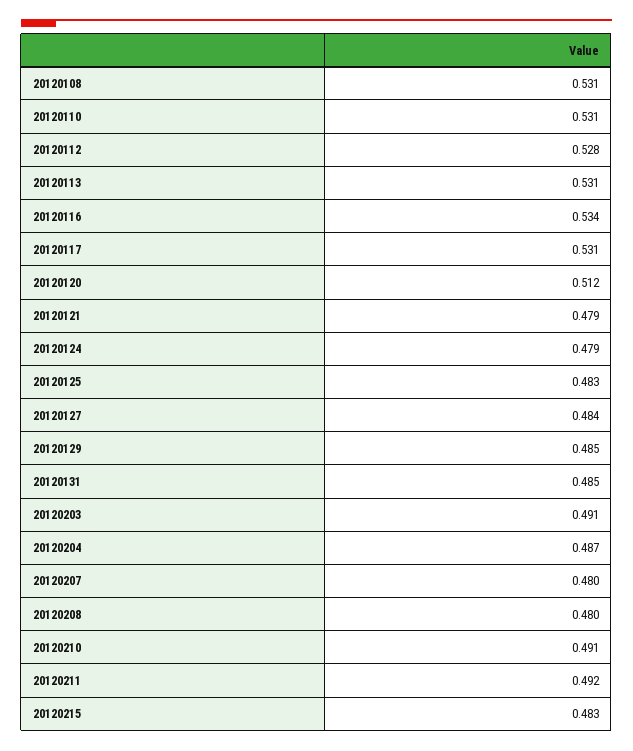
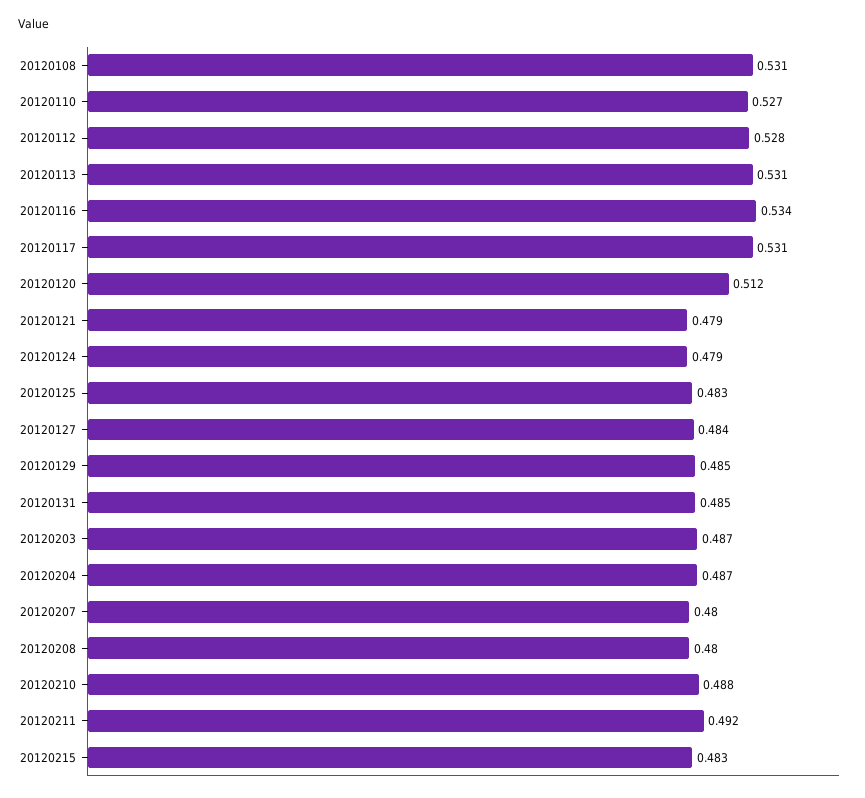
  {
    "20120108": 0.531,
-   "20120110": 0.531,
+   "20120110": 0.527,
    "20120112": 0.528,
    "20120113": 0.531,
    "20120116": 0.534,
    "20120117": 0.531,
    "20120120": 0.512,
    "20120121": 0.479,
    "20120124": 0.479,
    "20120125": 0.483,
    "20120127": 0.484,
    "20120129": 0.485,
    "20120131": 0.485,
-   "20120203": 0.491,
+   "20120203": 0.487,
    "20120204": 0.487,
    "20120207": 0.48,
    "20120208": 0.48,
-   "20120210": 0.491,
+   "20120210": 0.488,
    "20120211": 0.492,
    "20120215": 0.483
  }

